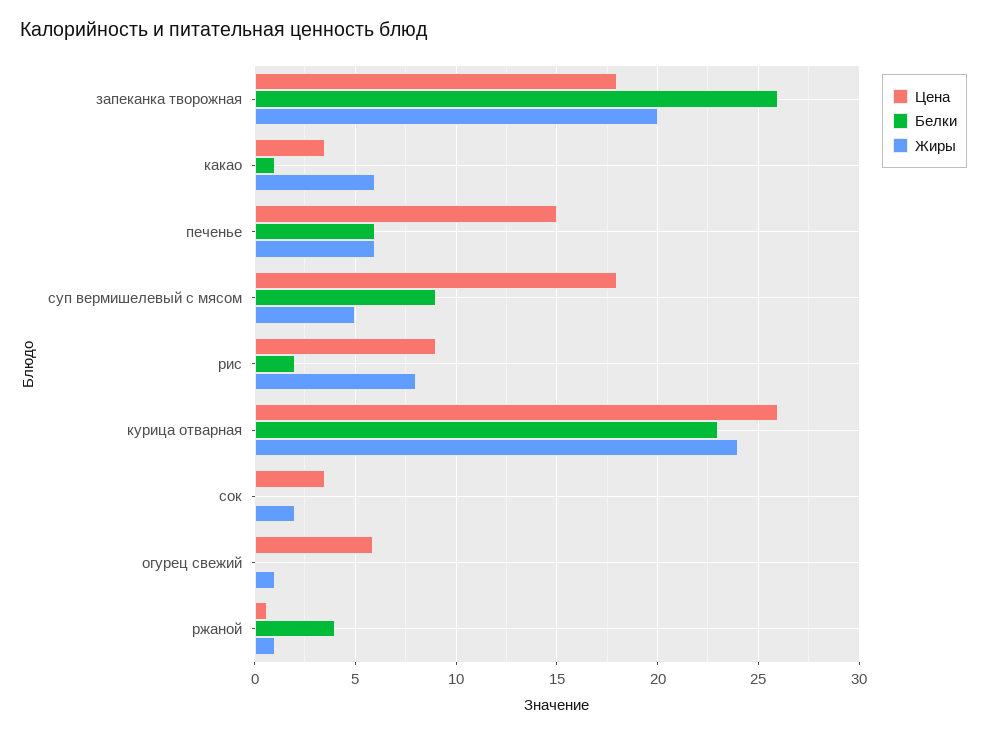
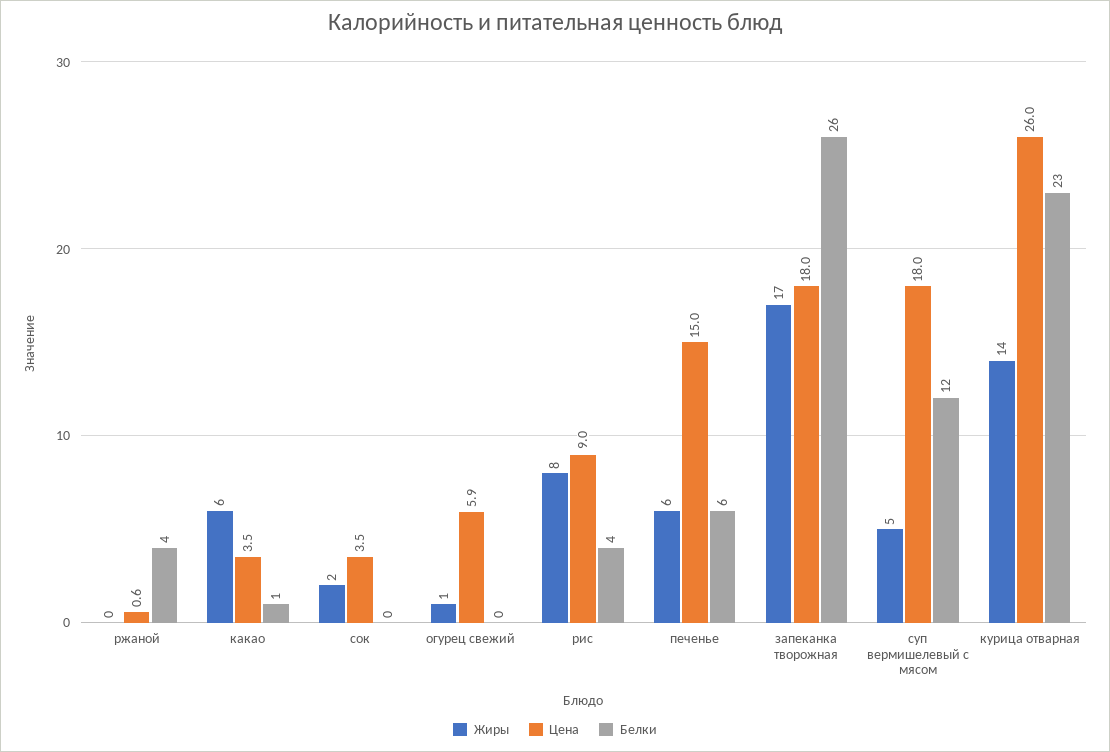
  {
    "Цена": {
      "запеканка творожная": 18,
      "какао": 3.5,
      "печенье": 15,
      "суп вермишелевый с мясом": 18,
      "рис": 9,
      "курица отварная": 26,
      "сок": 3.5,
      "огурец свежий": 5.9,
      "ржаной": 0.6
    },
    "Белки": {
      "запеканка творожная": 26,
      "какао": 1,
      "печенье": 6,
-     "суп вермишелевый с мясом": 9,
+     "суп вермишелевый с мясом": 12,
-     "рис": 2,
+     "рис": 4,
      "курица отварная": 23,
      "сок": 0,
      "огурец свежий": 0,
      "ржаной": 4
    },
    "Жиры": {
-     "запеканка творожная": 20,
+     "запеканка творожная": 17,
      "какао": 6,
      "печенье": 6,
      "суп вермишелевый с мясом": 5,
      "рис": 8,
-     "курица отварная": 24,
+     "курица отварная": 14,
      "сок": 2,
      "огурец свежий": 1,
-     "ржаной": 1
+     "ржаной": 0
    }
  }

